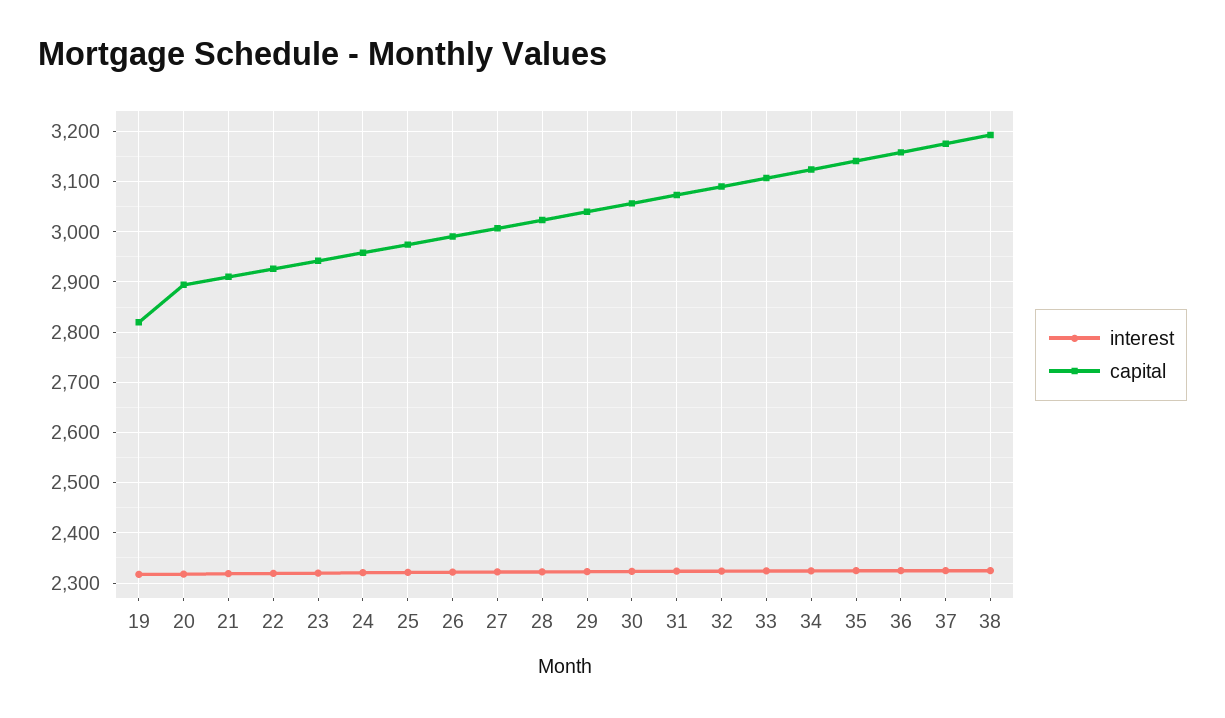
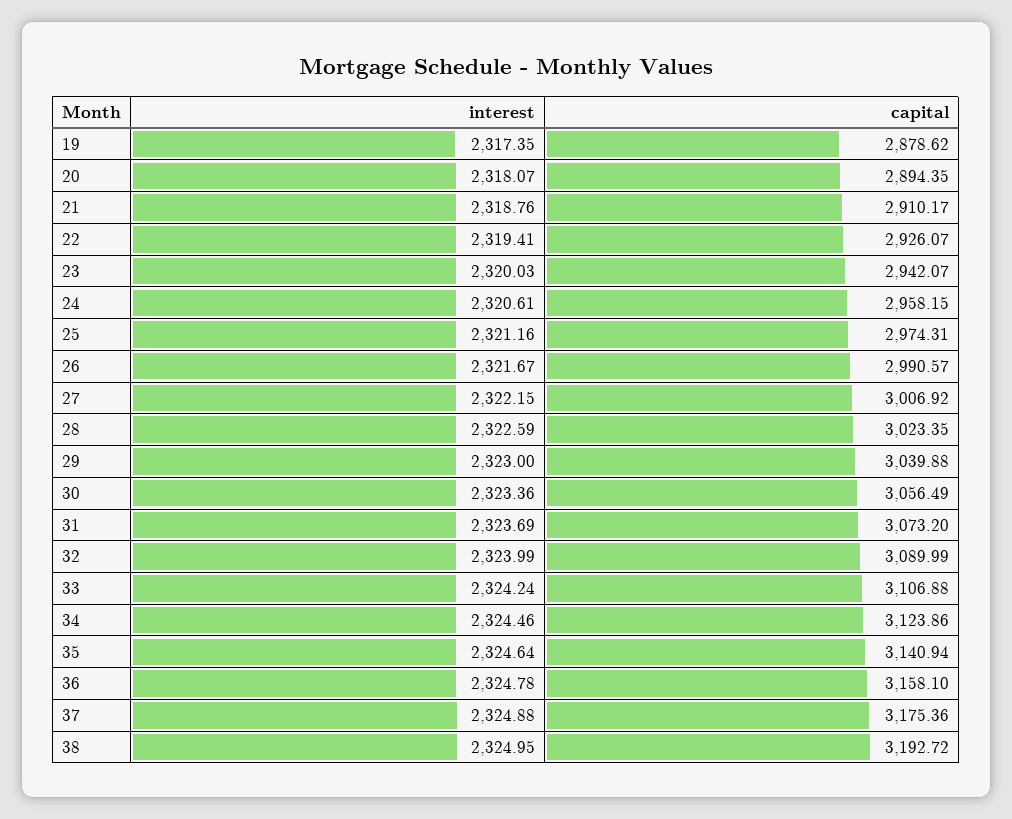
  {
    "interest": {
      "19": 2317.35,
      "20": 2318.07,
      "21": 2318.76,
      "22": 2319.41,
      "23": 2320.03,
      "24": 2320.61,
      "25": 2321.16,
      "26": 2321.67,
      "27": 2322.15,
      "28": 2322.59,
      "29": 2323,
      "30": 2323.36,
      "31": 2323.69,
      "32": 2323.99,
      "33": 2324.24,
      "34": 2324.46,
      "35": 2324.64,
      "36": 2324.78,
      "37": 2324.88,
      "38": 2324.95
    },
    "capital": {
-     "19": 2820,
+     "19": 2878.62,
      "20": 2894.35,
      "21": 2910.17,
      "22": 2926.07,
      "23": 2942.07,
      "24": 2958.15,
      "25": 2974.31,
      "26": 2990.57,
      "27": 3006.92,
      "28": 3023.35,
      "29": 3039.88,
      "30": 3056.49,
      "31": 3073.2,
      "32": 3089.99,
      "33": 3106.88,
      "34": 3123.86,
      "35": 3140.94,
      "36": 3158.1,
      "37": 3175.36,
      "38": 3192.72
    }
  }

